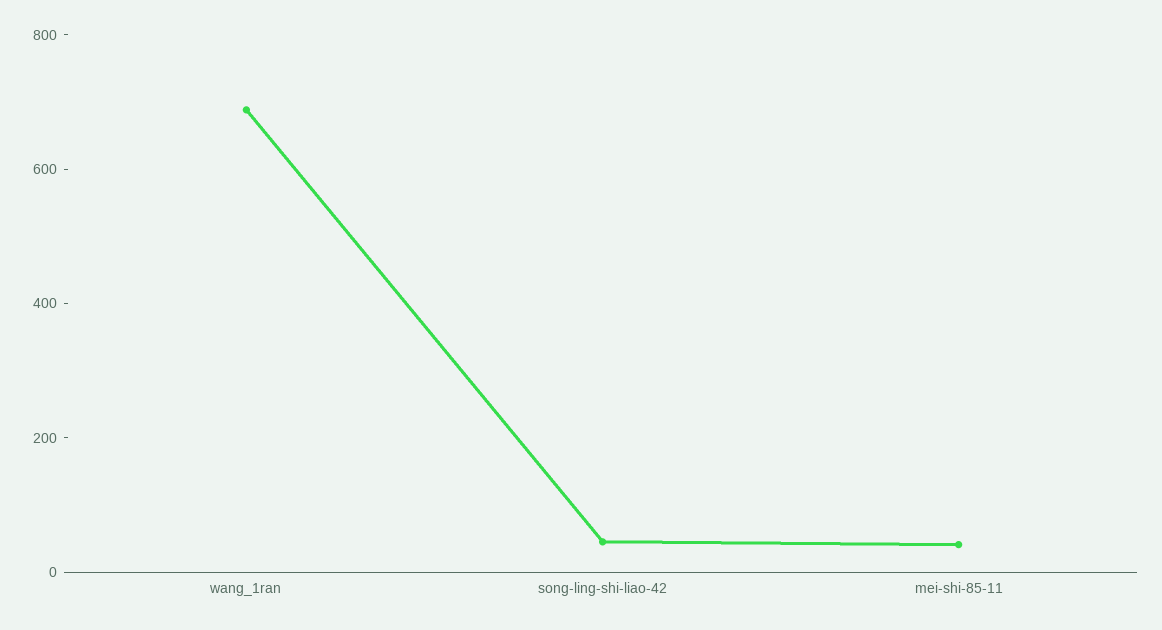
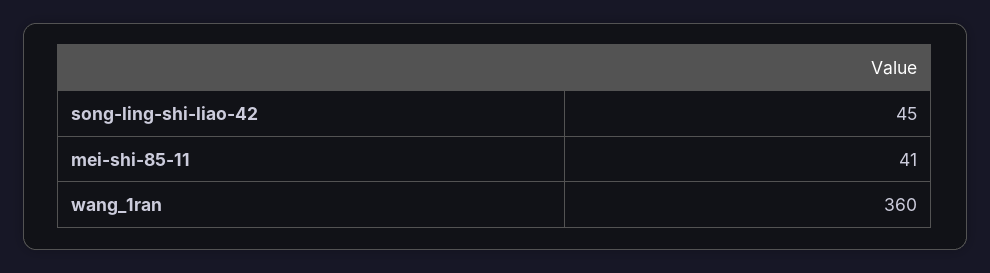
  {
-   "wang_1ran": 700,
+   "wang_1ran": 360,
    "song-ling-shi-liao-42": 45,
    "mei-shi-85-11": 41
  }

